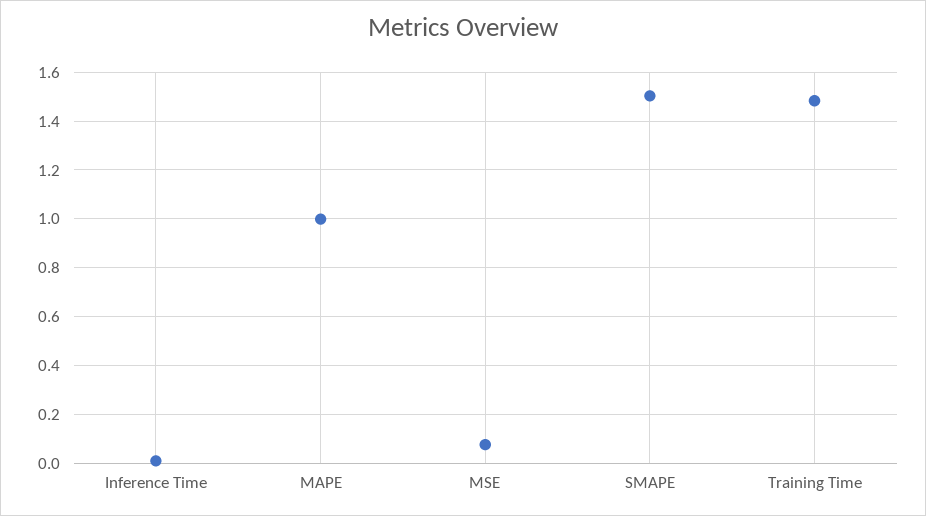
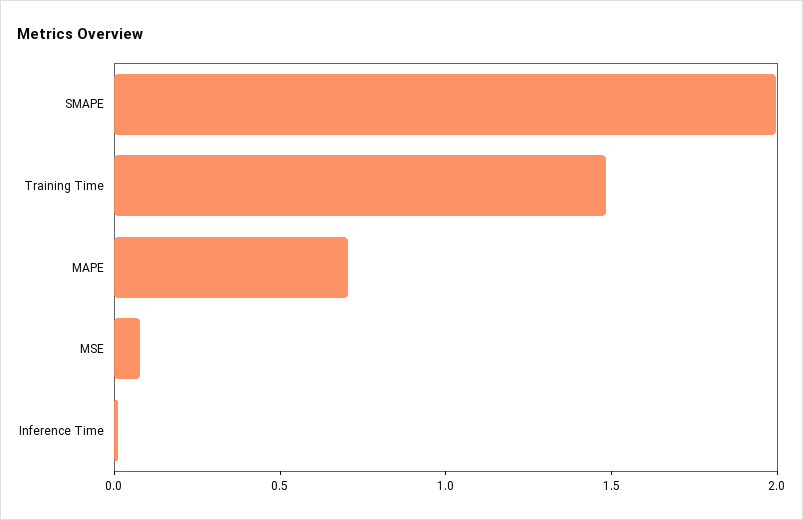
  {
    "Inference Time": 0,
-   "MAPE": 1,
+   "MAPE": 0.7,
    "MSE": 0.075,
-   "SMAPE": 1.5,
+   "SMAPE": 2,
    "Training Time": 1.475
  }

